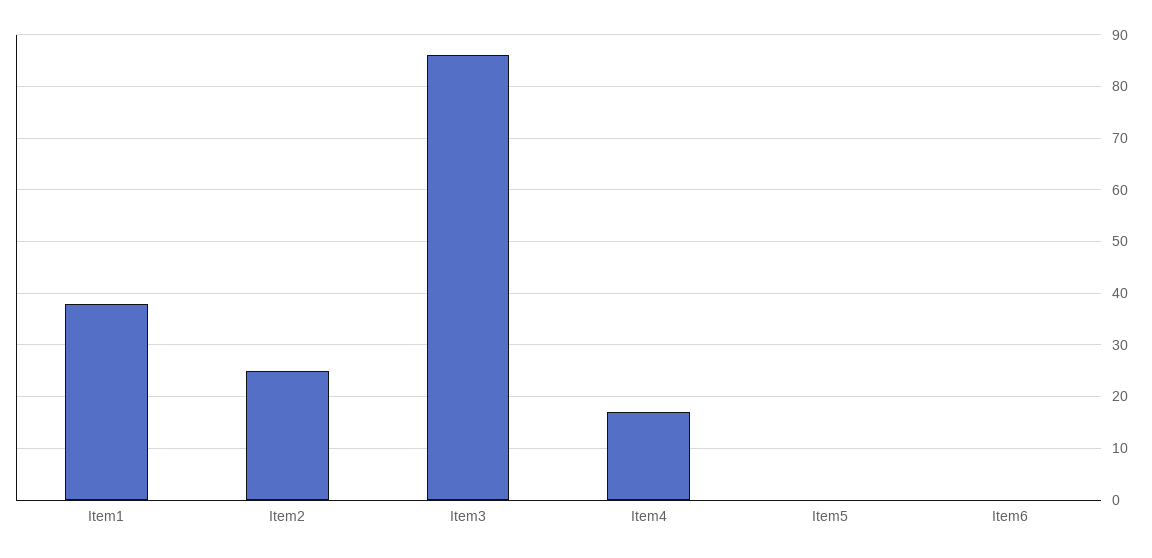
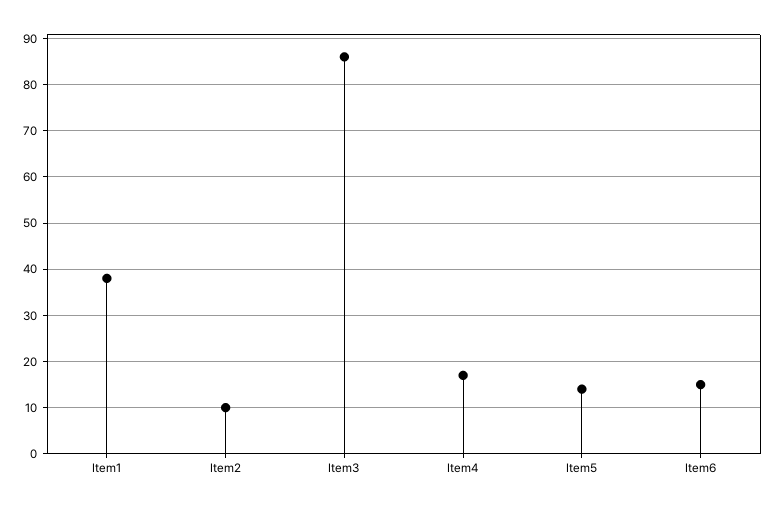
  {
    "Item1": 40,
-   "Item2": 25,
+   "Item2": 10,
    "Item3": 85,
    "Item4": 15,
-   "Item5": 0,
+   "Item5": 15,
-   "Item6": 0
+   "Item6": 15
  }

